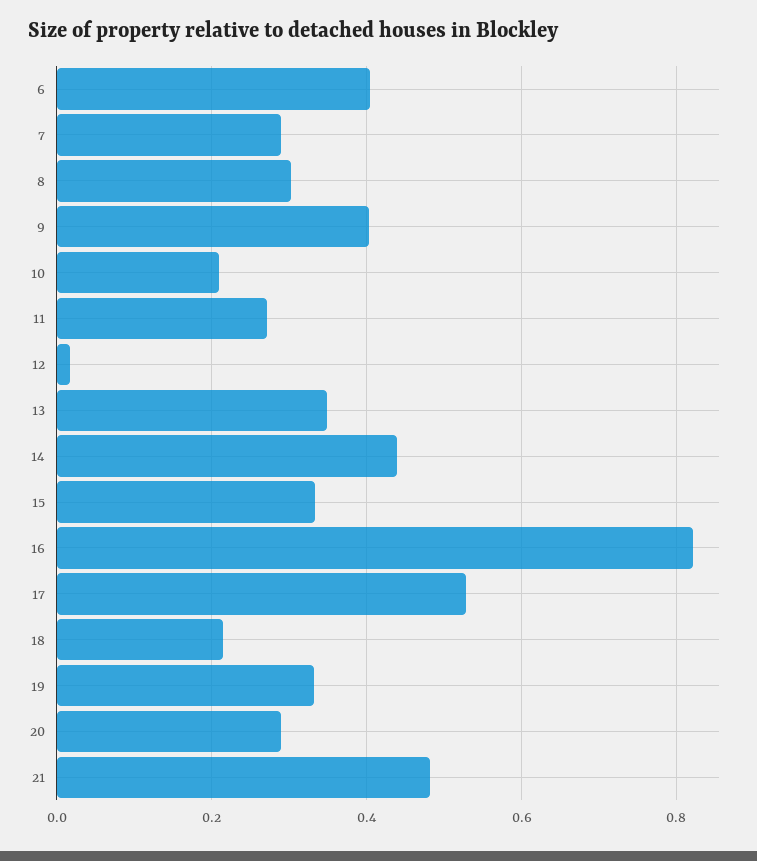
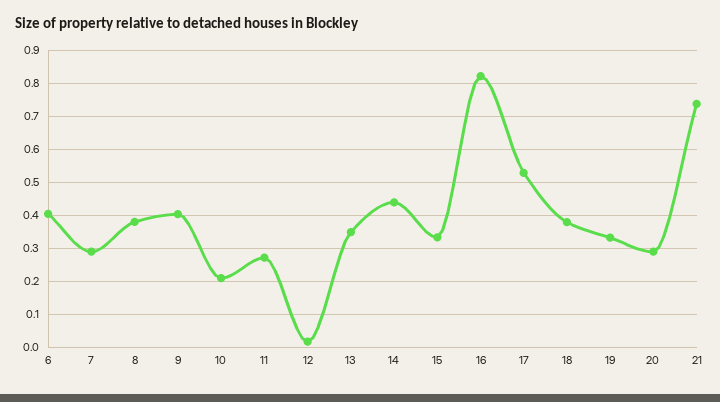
  {
    "6": 0.4,
    "7": 0.28,
-   "8": 0.3,
+   "8": 0.38,
    "9": 0.4,
    "10": 0.2,
    "11": 0.28,
    "12": 0.02,
    "13": 0.34,
    "14": 0.44,
    "15": 0.34,
    "16": 0.82,
    "17": 0.52,
-   "18": 0.22,
+   "18": 0.38,
    "19": 0.34,
    "20": 0.28,
-   "21": 0.48
+   "21": 0.74
  }

